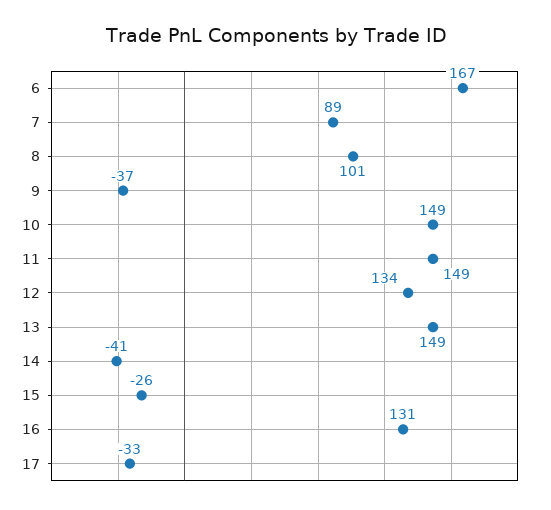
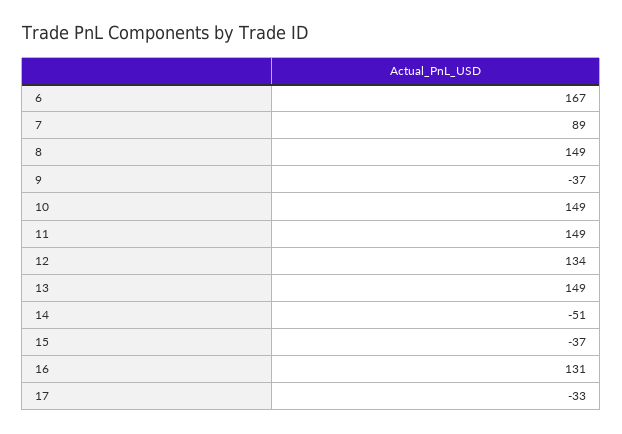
  {
    "6": 167,
    "7": 89,
-   "8": 101,
+   "8": 149,
    "9": -37,
    "10": 149,
    "11": 149,
    "12": 134,
    "13": 149,
-   "14": -41,
+   "14": -51,
-   "15": -26,
+   "15": -37,
    "16": 131,
    "17": -33
  }

